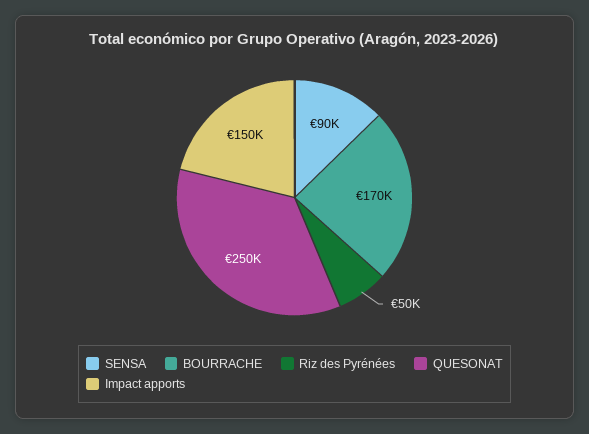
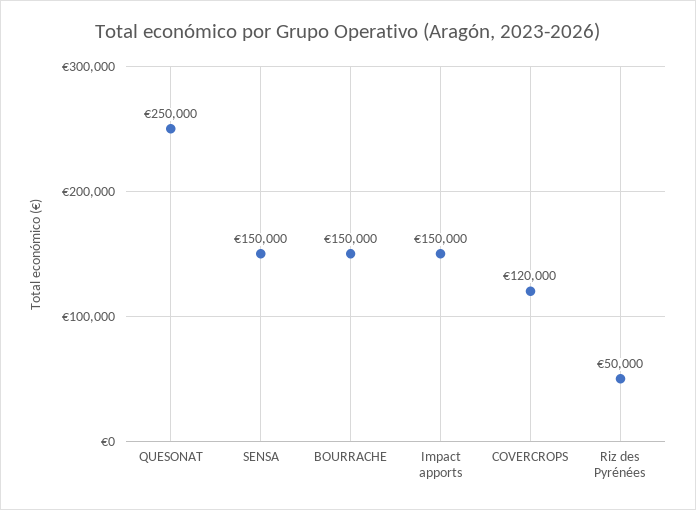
  {
-   "SENSA": 90000,
+   "SENSA": 150000,
-   "BOURRACHE": 170000,
+   "BOURRACHE": 150000,
    "Riz des Pyrénées": 50000,
    "QUESONAT": 250000,
-   "Impact apports": 150000
+   "Impact apports": 150000,
+   "COVERCROPS": 120000
  }

